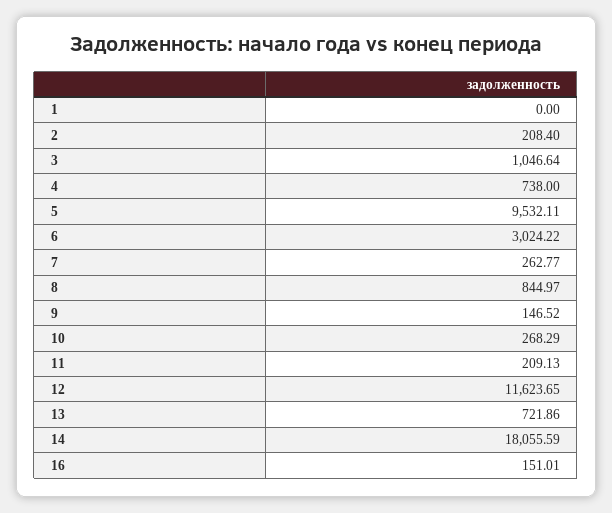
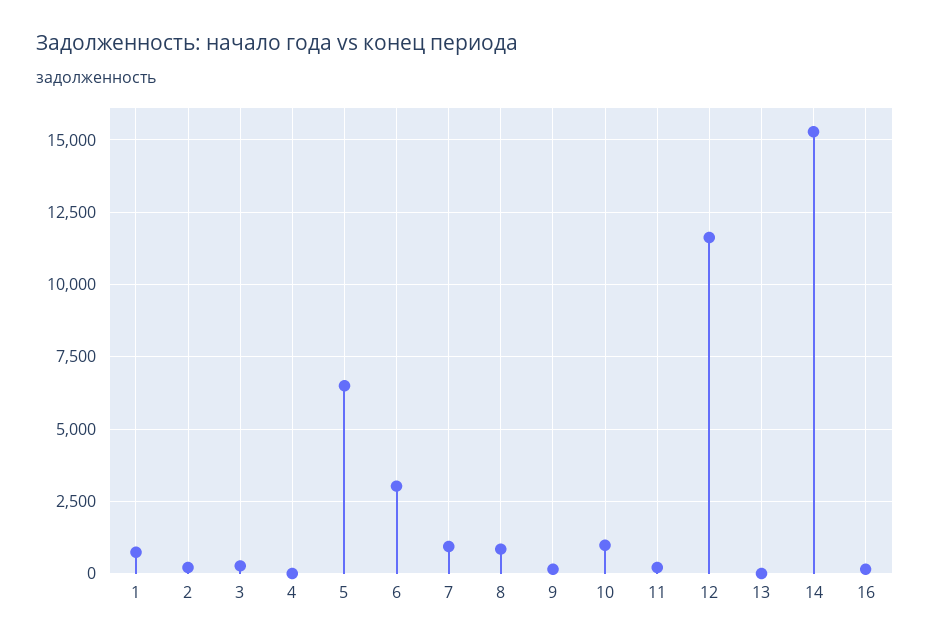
  {
-   "1": 0,
+   "1": 750,
    "2": 208.4,
-   "3": 1046.64,
+   "3": 250,
-   "4": 738,
+   "4": 0,
-   "5": 9532.11,
+   "5": 6500,
    "6": 3024.22,
-   "7": 262.77,
+   "7": 1000,
    "8": 844.97,
    "9": 146.52,
-   "10": 268.29,
+   "10": 1000,
    "11": 209.13,
    "12": 11623.65,
-   "13": 721.86,
+   "13": 0,
-   "14": 18055.59,
+   "14": 15250,
    "16": 151.01
  }

